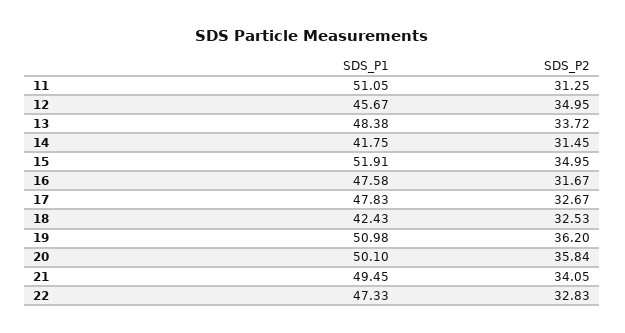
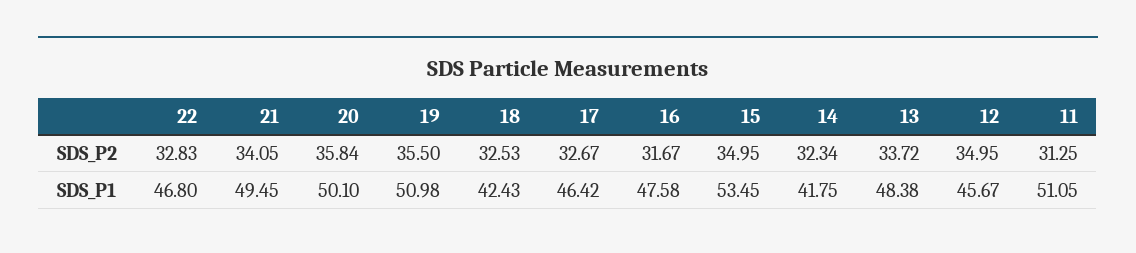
  {
    "SDS_P1": {
      "11": 51.05,
      "12": 45.67,
      "13": 48.38,
      "14": 41.75,
-     "15": 51.91,
+     "15": 53.45,
      "16": 47.58,
-     "17": 47.83,
+     "17": 46.42,
      "18": 42.43,
      "19": 50.98,
      "20": 50.1,
      "21": 49.45,
-     "22": 47.33
+     "22": 46.8
    },
    "SDS_P2": {
      "11": 31.25,
      "12": 34.95,
      "13": 33.72,
-     "14": 31.45,
+     "14": 32.34,
      "15": 34.95,
      "16": 31.67,
      "17": 32.67,
      "18": 32.53,
-     "19": 36.2,
+     "19": 35.5,
      "20": 35.84,
      "21": 34.05,
      "22": 32.83
    }
  }

